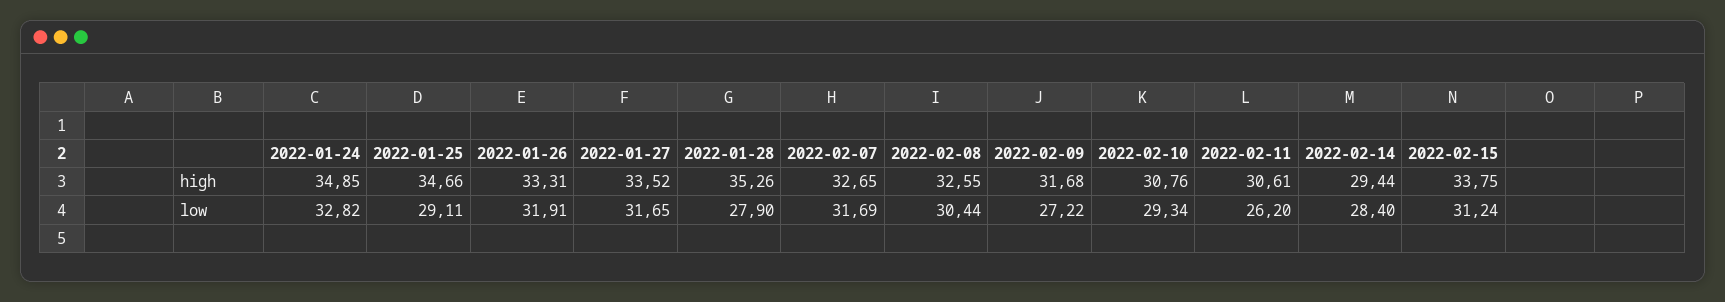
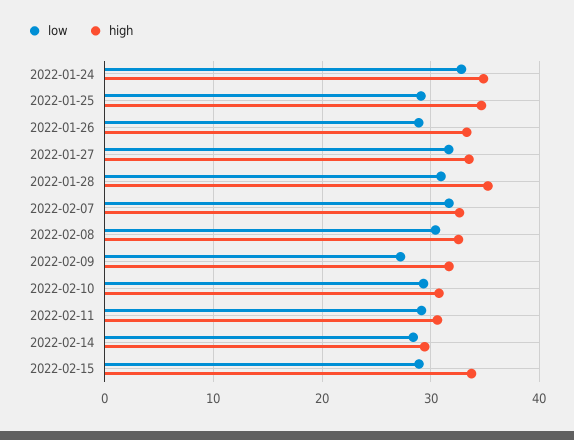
  {
    "high": {
      "2022-01-24": 34.85,
      "2022-01-25": 34.66,
      "2022-01-26": 33.31,
      "2022-01-27": 33.52,
      "2022-01-28": 35.26,
      "2022-02-07": 32.65,
      "2022-02-08": 32.55,
      "2022-02-09": 31.68,
      "2022-02-10": 30.76,
      "2022-02-11": 30.61,
      "2022-02-14": 29.44,
      "2022-02-15": 33.75
    },
    "low": {
      "2022-01-24": 32.82,
      "2022-01-25": 29.11,
-     "2022-01-26": 31.91,
+     "2022-01-26": 29,
      "2022-01-27": 31.65,
-     "2022-01-28": 27.9,
+     "2022-01-28": 31,
      "2022-02-07": 31.69,
      "2022-02-08": 30.44,
      "2022-02-09": 27.22,
      "2022-02-10": 29.34,
-     "2022-02-11": 26.2,
+     "2022-02-11": 29,
      "2022-02-14": 28.4,
-     "2022-02-15": 31.24
+     "2022-02-15": 29
    }
  }

